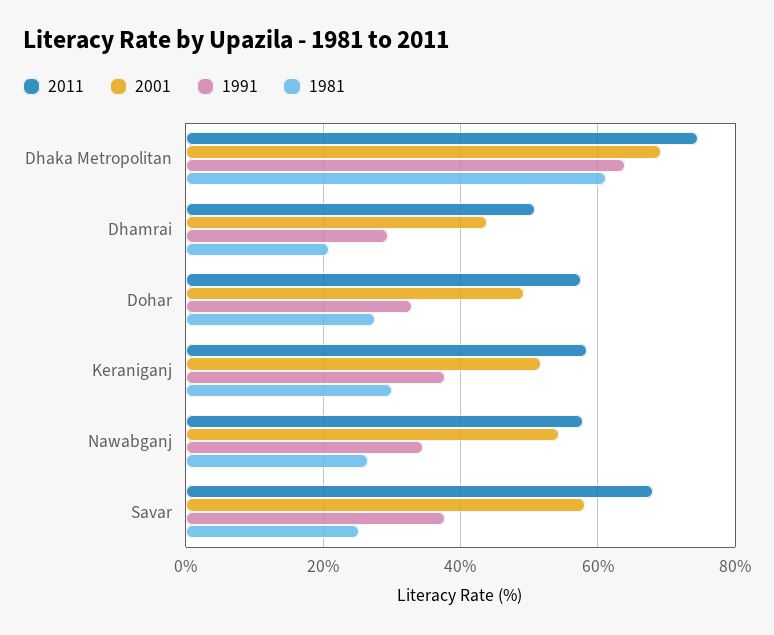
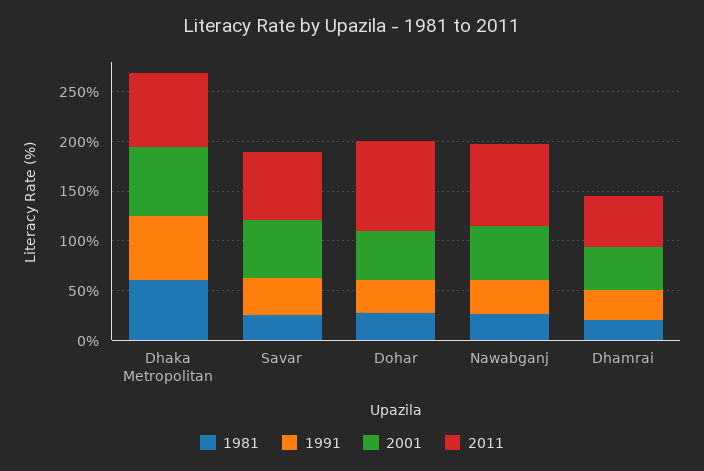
  {
    "2011": {
      "Dhaka Metropolitan": 74,
      "Dhamrai": 50,
-     "Dohar": 58,
+     "Dohar": 90,
-     "Keraniganj": 58,
-     "Nawabganj": 58,
+     "Nawabganj": 80,
      "Savar": 68
    },
    "2001": {
      "Dhaka Metropolitan": 70,
      "Dhamrai": 44,
      "Dohar": 50,
-     "Keraniganj": 52,
      "Nawabganj": 54,
      "Savar": 58
    },
    "1991": {
      "Dhaka Metropolitan": 64,
      "Dhamrai": 30,
      "Dohar": 32,
-     "Keraniganj": 38,
      "Nawabganj": 34,
      "Savar": 38
    },
    "1981": {
      "Dhaka Metropolitan": 62,
      "Dhamrai": 20,
      "Dohar": 28,
-     "Keraniganj": 30,
      "Nawabganj": 26,
      "Savar": 26
    }
  }

